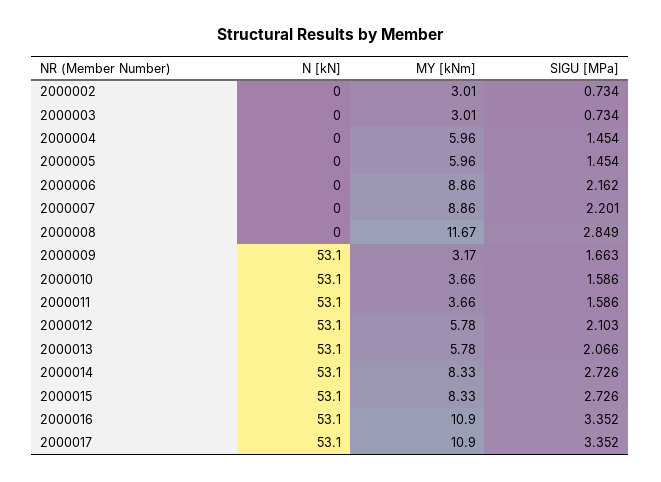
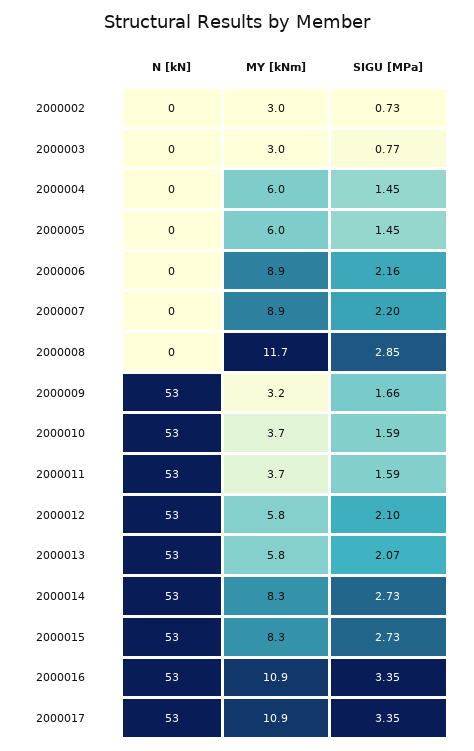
  {
    "N [kN]": {
      "2000002": 0,
      "2000003": 0,
      "2000004": 0,
      "2000005": 0,
      "2000006": 0,
      "2000007": 0,
      "2000008": 0,
      "2000009": 53.1,
      "2000010": 53.1,
      "2000011": 53.1,
      "2000012": 53.1,
      "2000013": 53.1,
      "2000014": 53.1,
      "2000015": 53.1,
      "2000016": 53.1,
      "2000017": 53.1
    },
    "MY [kNm]": {
      "2000002": 3.01,
      "2000003": 3.01,
      "2000004": 5.96,
      "2000005": 5.96,
      "2000006": 8.86,
      "2000007": 8.86,
      "2000008": 11.67,
      "2000009": 3.17,
      "2000010": 3.66,
      "2000011": 3.66,
      "2000012": 5.78,
      "2000013": 5.78,
      "2000014": 8.33,
      "2000015": 8.33,
      "2000016": 10.9,
      "2000017": 10.9
    },
    "SIGU [MPa]": {
      "2000002": 0.734,
-     "2000003": 0.734,
+     "2000003": 0.77,
      "2000004": 1.454,
      "2000005": 1.454,
      "2000006": 2.162,
      "2000007": 2.201,
      "2000008": 2.849,
      "2000009": 1.663,
      "2000010": 1.586,
      "2000011": 1.586,
      "2000012": 2.103,
      "2000013": 2.066,
      "2000014": 2.726,
      "2000015": 2.726,
      "2000016": 3.352,
      "2000017": 3.352
    }
  }

